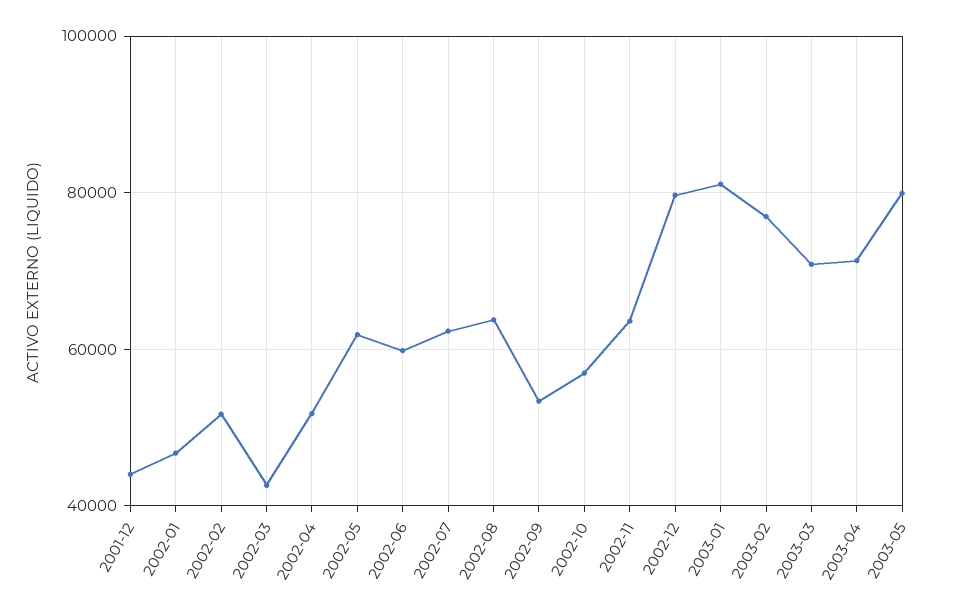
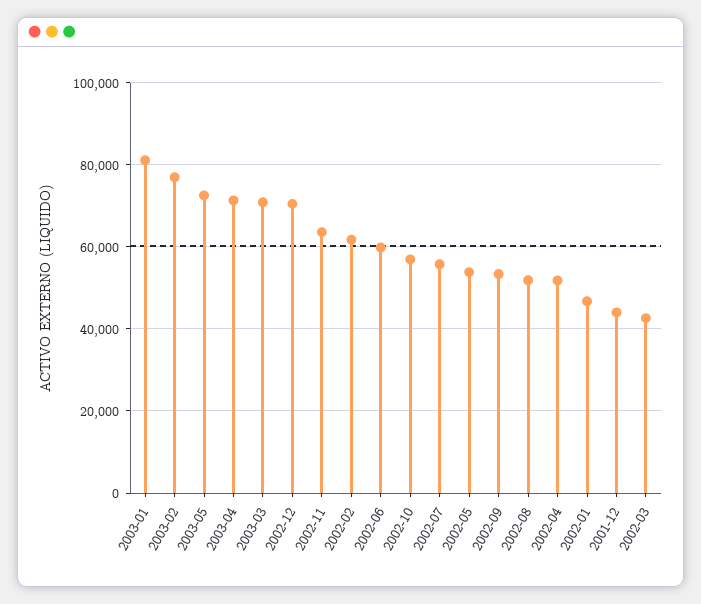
  {
    "2001-12": 44000,
    "2002-01": 46000,
-   "2002-02": 52000,
+   "2002-02": 62000,
    "2002-03": 42000,
    "2002-04": 52000,
-   "2002-05": 62000,
+   "2002-05": 54000,
    "2002-06": 60000,
-   "2002-07": 62000,
+   "2002-07": 56000,
-   "2002-08": 64000,
+   "2002-08": 52000,
    "2002-09": 54000,
    "2002-10": 56000,
    "2002-11": 64000,
-   "2002-12": 80000,
+   "2002-12": 70000,
    "2003-01": 82000,
    "2003-02": 76000,
    "2003-03": 70000,
    "2003-04": 72000,
-   "2003-05": 80000
+   "2003-05": 72000
  }

